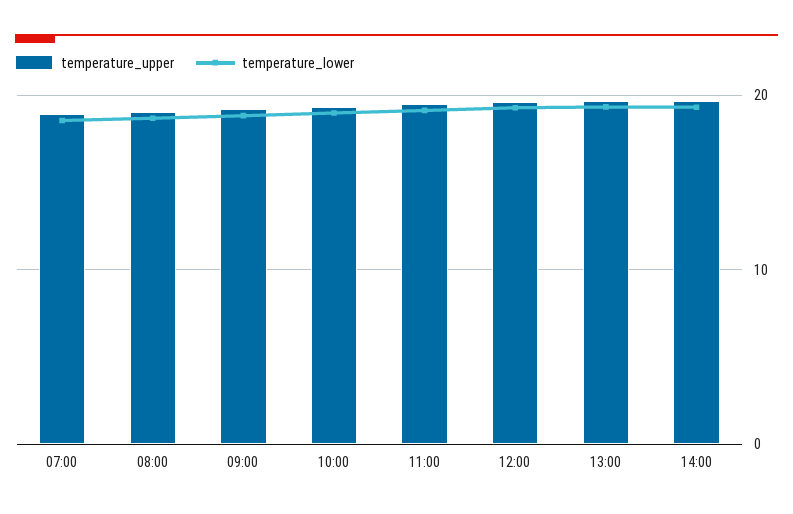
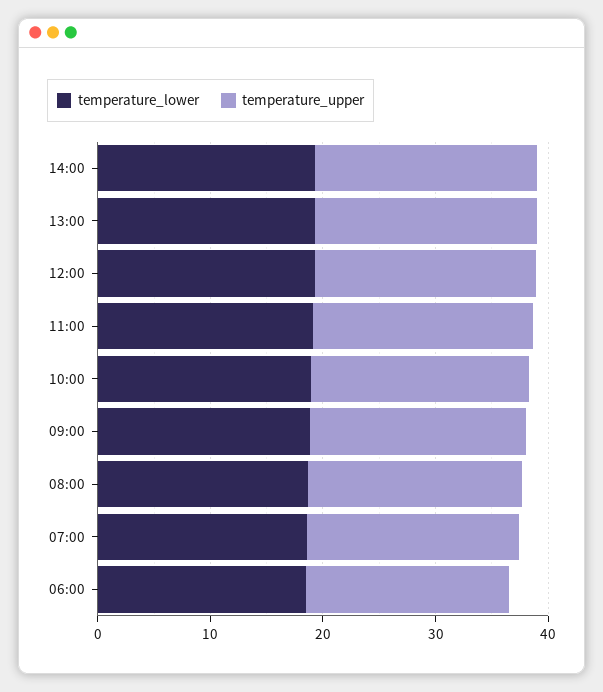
  {
    "temperature_upper": {
      "07:00": 19,
      "08:00": 19,
      "09:00": 19,
      "10:00": 19,
      "11:00": 19,
      "12:00": 20,
      "13:00": 20,
-     "14:00": 20
+     "14:00": 20,
+     "06:00": 18
    },
    "temperature_lower": {
      "07:00": 19,
      "08:00": 19,
      "09:00": 19,
      "10:00": 19,
      "11:00": 19,
      "12:00": 19,
      "13:00": 19,
-     "14:00": 19
+     "14:00": 19,
+     "06:00": 18
    }
  }

